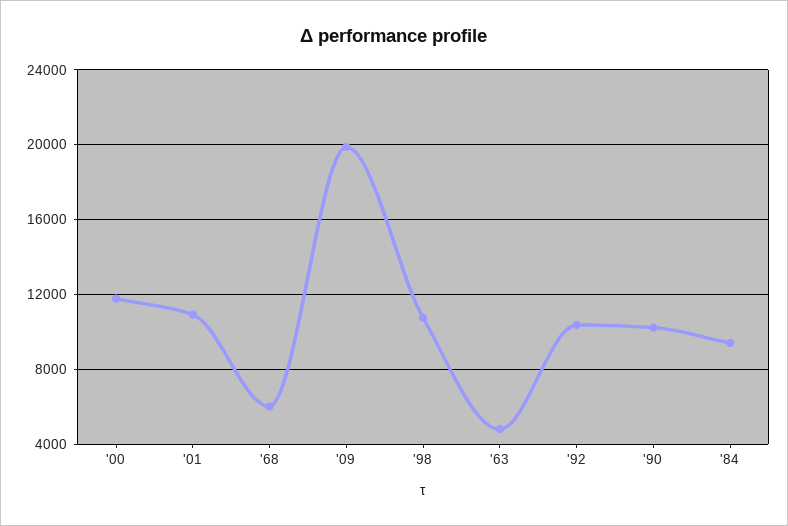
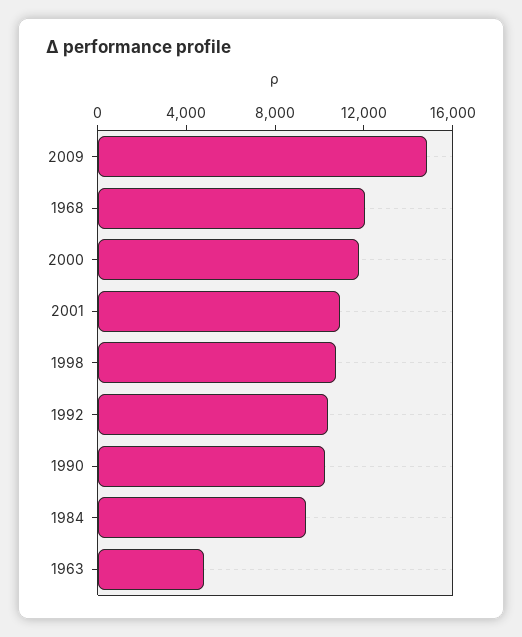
  {
    "'00": 12000,
    "'01": 11000,
-   "'68": 6000,
+   "'68": 12000,
-   "'09": 20000,
+   "'09": 15000,
    "'98": 10500,
    "'63": 5000,
    "'92": 10500,
    "'90": 10000,
    "'84": 9500
  }

